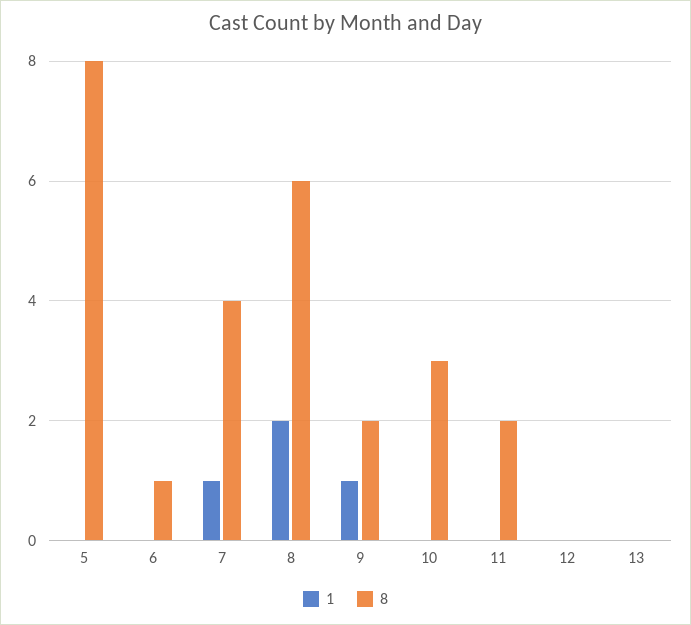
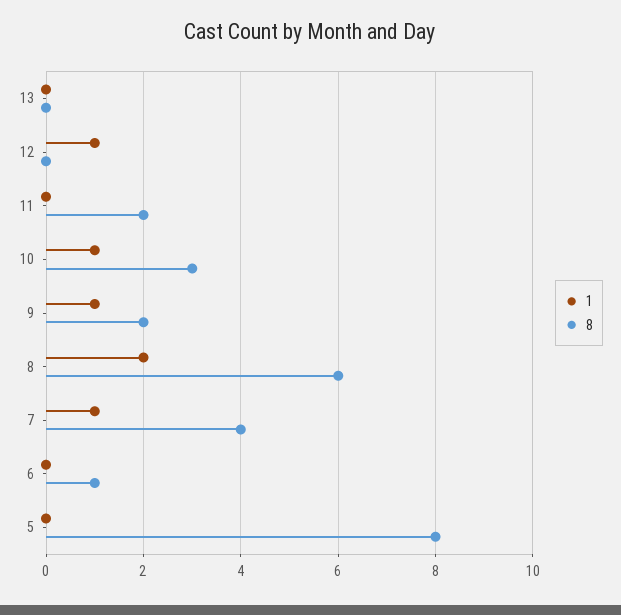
  {
    "1": {
      "5": 0,
      "6": 0,
      "7": 1,
      "8": 2,
      "9": 1,
-     "10": 0,
+     "10": 1,
      "11": 0,
-     "12": 0,
+     "12": 1,
      "13": 0
    },
    "8": {
      "5": 8,
      "6": 1,
      "7": 4,
      "8": 6,
      "9": 2,
      "10": 3,
      "11": 2,
      "12": 0,
      "13": 0
    }
  }

